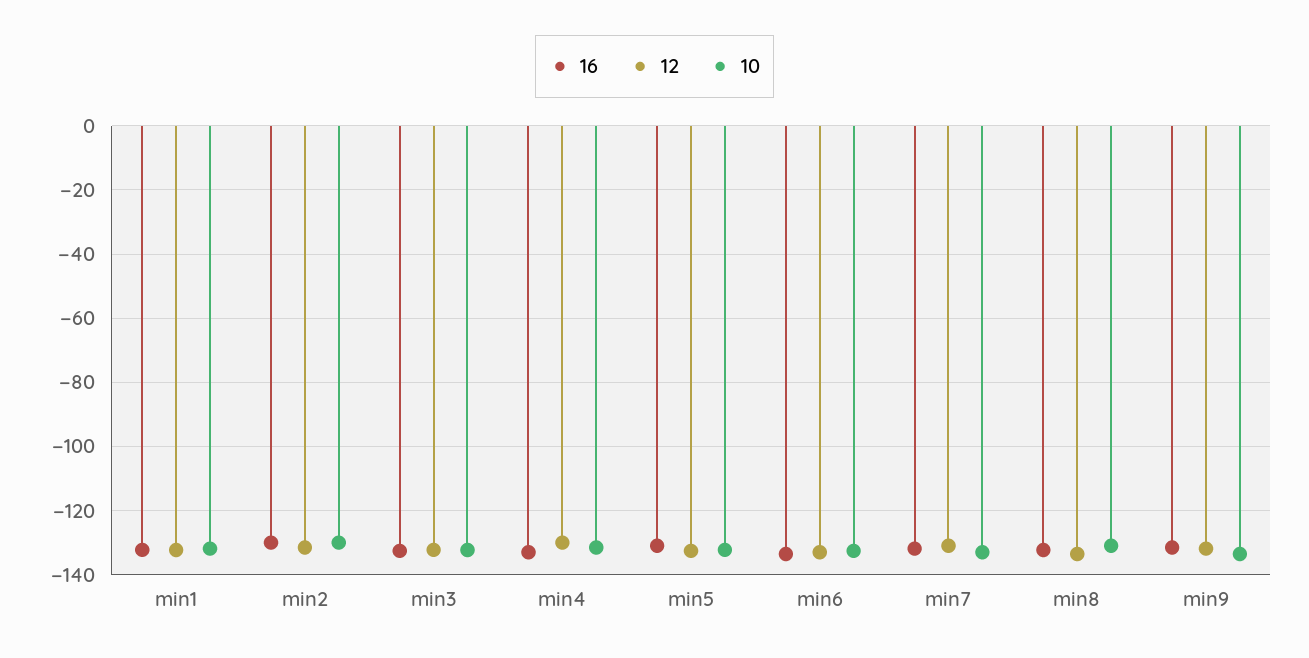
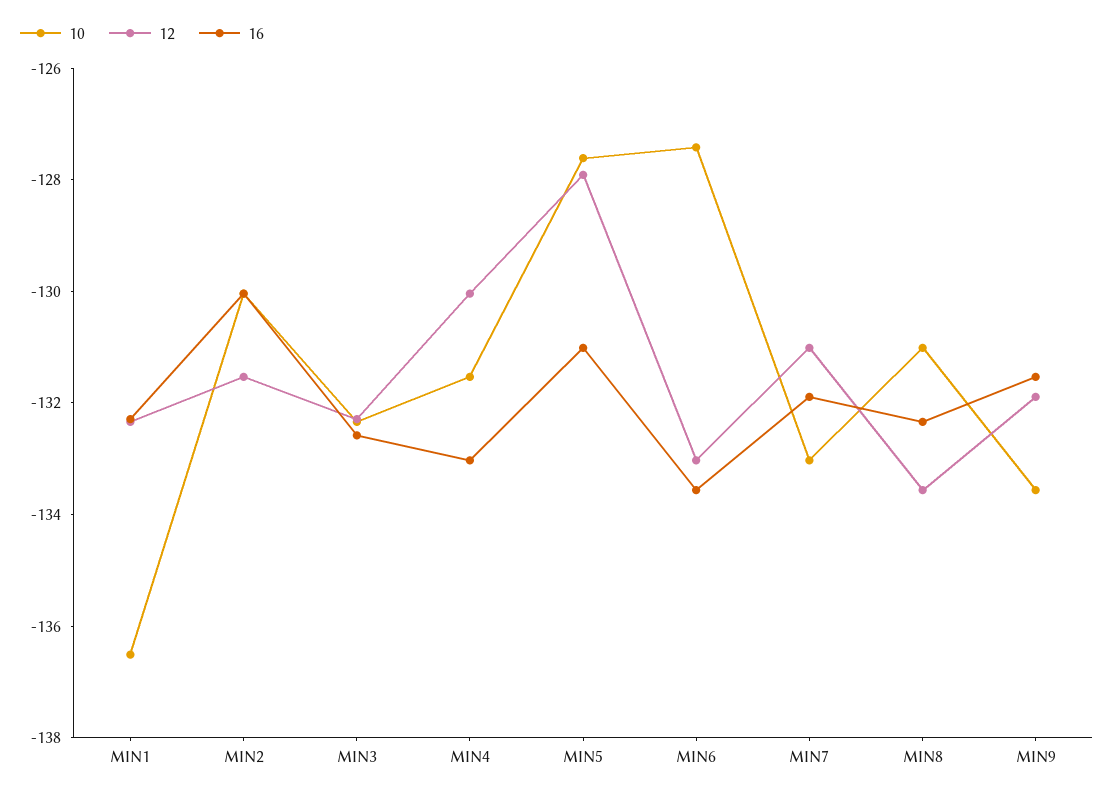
  {
    "16": {
      "min1": -132.5,
      "min2": -130,
      "min3": -132.5,
      "min4": -133,
      "min5": -131,
      "min6": -133.5,
      "min7": -132,
      "min8": -132.5,
      "min9": -131.5
    },
    "12": {
      "min1": -132.5,
      "min2": -131.5,
      "min3": -132.5,
      "min4": -130,
-     "min5": -132,
+     "min5": -128,
      "min6": -133,
      "min7": -131,
      "min8": -133.5,
      "min9": -132
    },
    "10": {
-     "min1": -132,
+     "min1": -136.5,
      "min2": -130,
      "min3": -132.5,
      "min4": -131.5,
-     "min5": -132,
+     "min5": -127.5,
-     "min6": -132,
+     "min6": -127.5,
      "min7": -133,
      "min8": -131,
      "min9": -133.5
    }
  }

